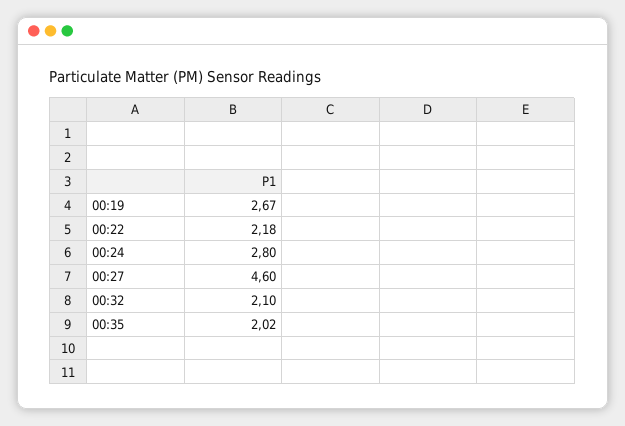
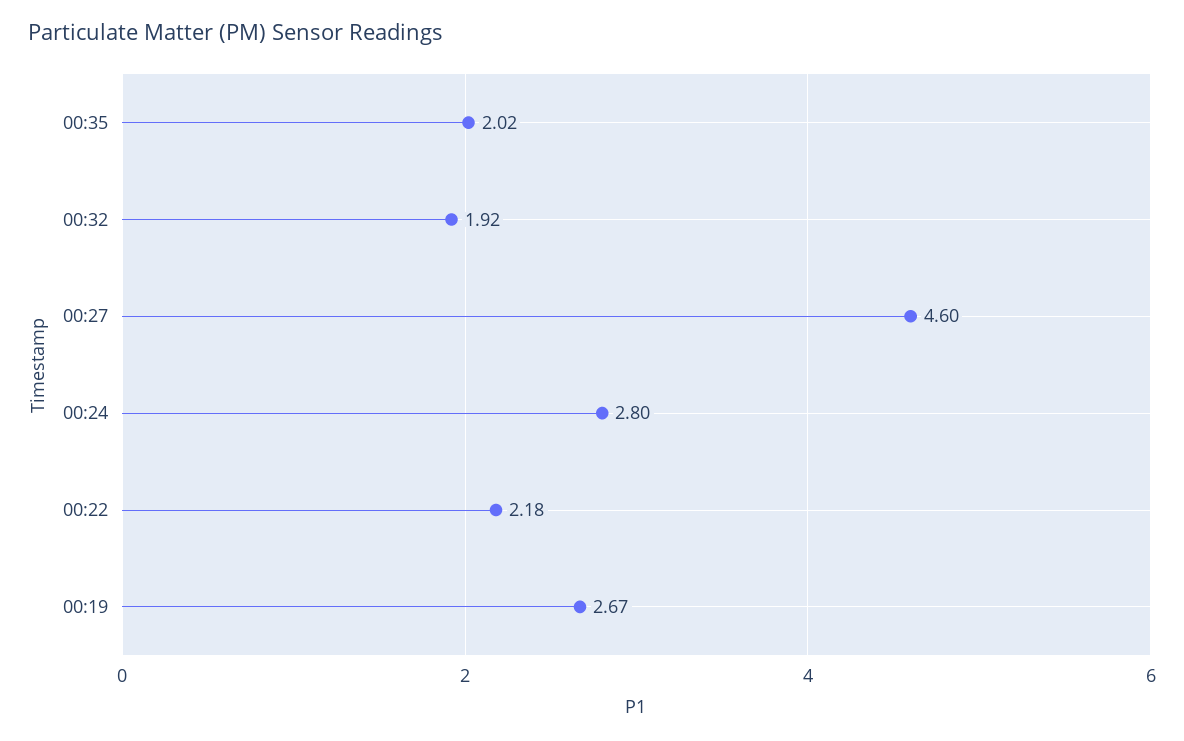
  {
    "00:19": 2.67,
    "00:22": 2.18,
    "00:24": 2.8,
    "00:27": 4.6,
-   "00:32": 2.1,
+   "00:32": 1.92,
    "00:35": 2.02
  }

